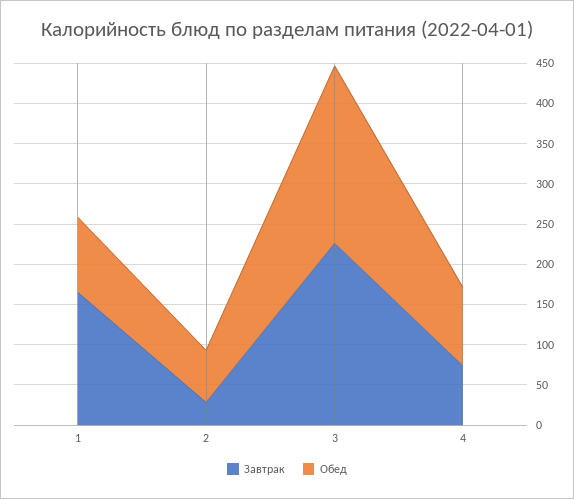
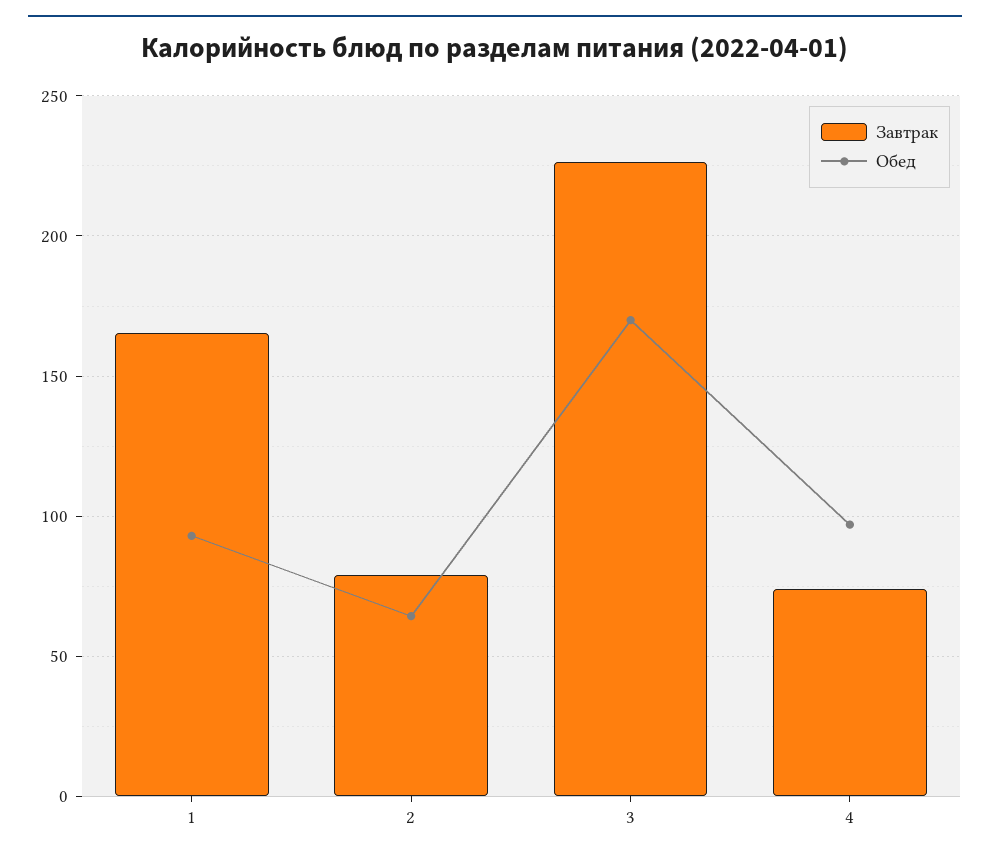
  {
    "Завтрак": {
      "1": 165,
-     "2": 30,
+     "2": 80,
      "3": 225,
      "4": 75
    },
    "Обед": {
      "1": 95,
      "2": 65,
-     "3": 220,
+     "3": 170,
      "4": 95
    }
  }

